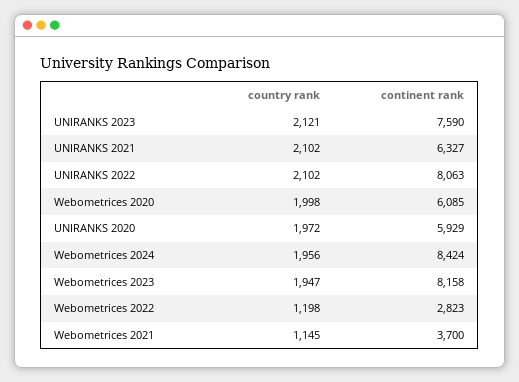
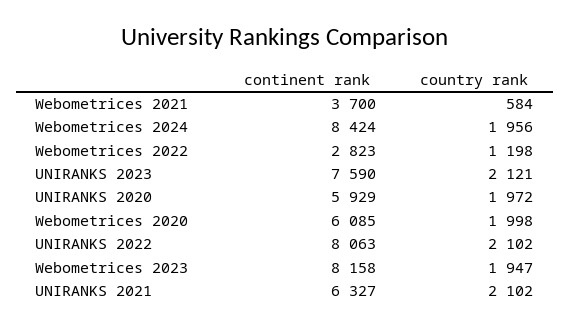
  {
    "country rank": {
      "UNIRANKS 2023": 2121,
      "UNIRANKS 2021": 2102,
      "UNIRANKS 2022": 2102,
      "Webometrices 2020": 1998,
      "UNIRANKS 2020": 1972,
      "Webometrices 2024": 1956,
      "Webometrices 2023": 1947,
      "Webometrices 2022": 1198,
-     "Webometrices 2021": 1145
+     "Webometrices 2021": 584
    },
    "continent rank": {
      "UNIRANKS 2023": 7590,
      "UNIRANKS 2021": 6327,
      "UNIRANKS 2022": 8063,
      "Webometrices 2020": 6085,
      "UNIRANKS 2020": 5929,
      "Webometrices 2024": 8424,
      "Webometrices 2023": 8158,
      "Webometrices 2022": 2823,
      "Webometrices 2021": 3700
    }
  }

